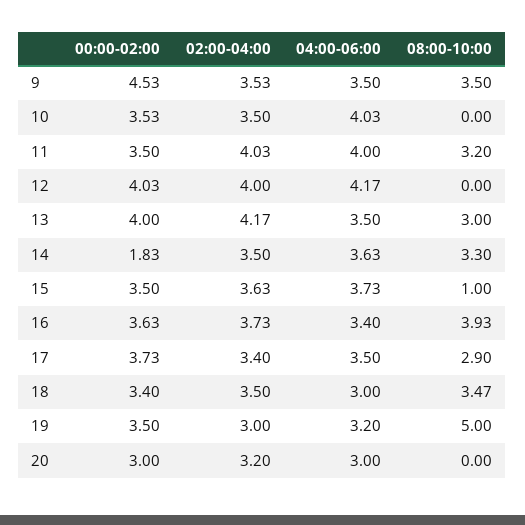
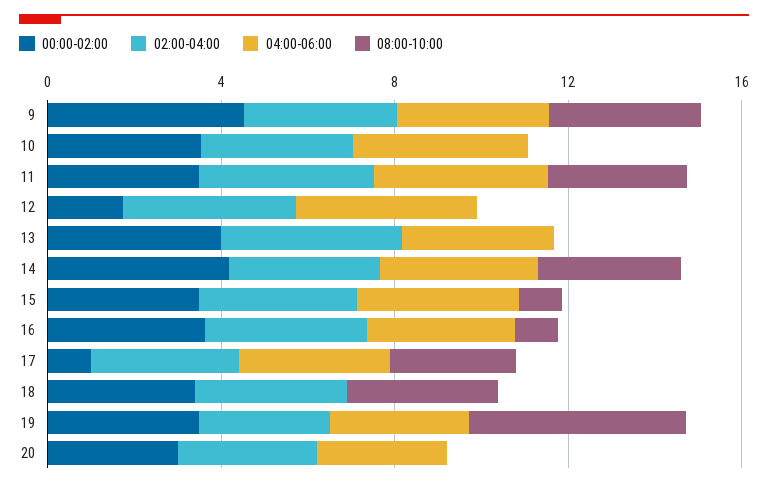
  {
    "00:00-02:00": {
      "9": 4.53,
      "10": 3.53,
      "11": 3.5,
-     "12": 4.03,
+     "12": 2,
      "13": 4,
-     "14": 1.83,
+     "14": 4,
      "15": 3.5,
      "16": 3.63,
-     "17": 3.73,
+     "17": 1,
      "18": 3.4,
      "19": 3.5,
      "20": 3
    },
    "02:00-04:00": {
      "9": 3.53,
      "10": 3.5,
      "11": 4.03,
      "12": 4,
      "13": 4.17,
      "14": 3.5,
      "15": 3.63,
      "16": 3.73,
      "17": 3.4,
      "18": 3.5,
      "19": 3,
      "20": 3.2
    },
    "04:00-06:00": {
      "9": 3.5,
      "10": 4.03,
      "11": 4,
      "12": 4.17,
      "13": 3.5,
      "14": 3.63,
      "15": 3.73,
      "16": 3.4,
      "17": 3.5,
-     "18": 3,
+     "18": 0,
      "19": 3.2,
      "20": 3
    },
    "08:00-10:00": {
      "9": 3.5,
      "10": 0,
      "11": 3.2,
      "12": 0,
-     "13": 3,
+     "13": 0,
      "14": 3.3,
      "15": 1,
-     "16": 3.93,
+     "16": 1,
      "17": 2.9,
      "18": 3.47,
      "19": 5,
      "20": 0
    }
  }

